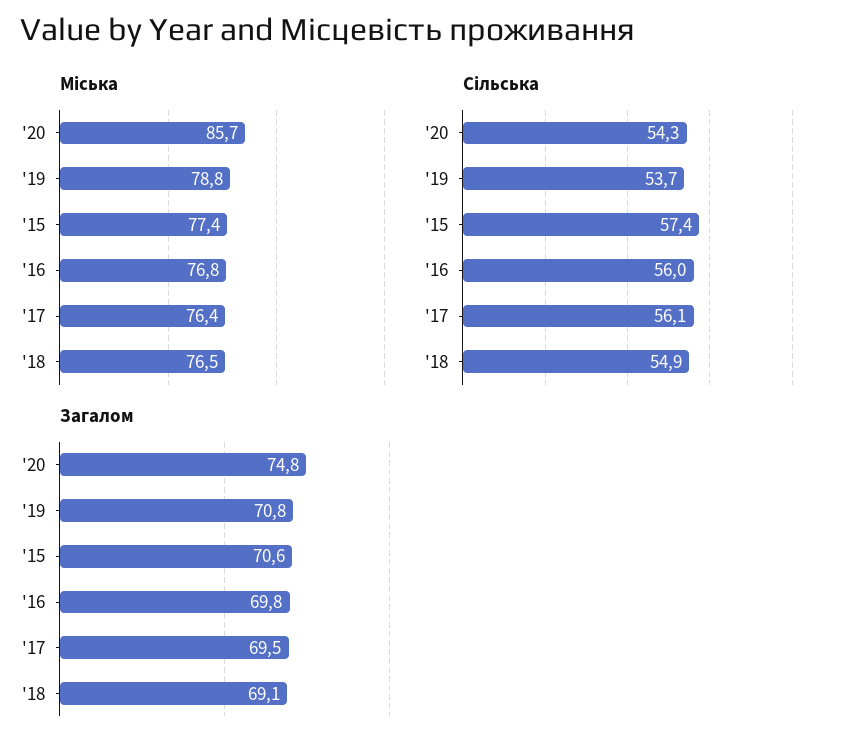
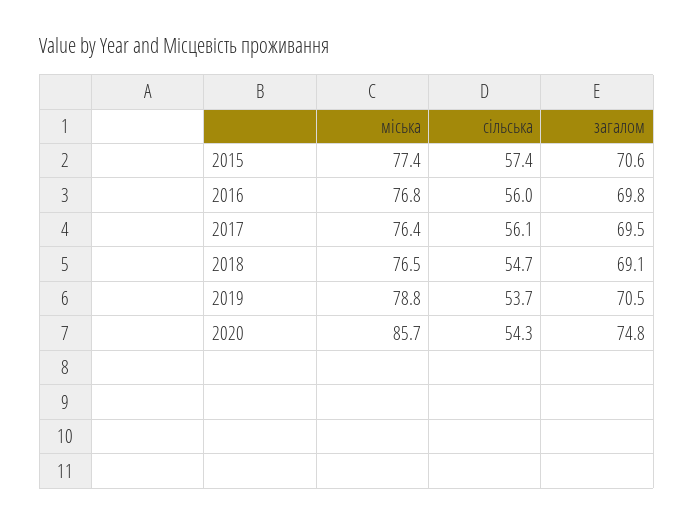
  {
    "Міська": {
      "'20": 85.7,
      "'19": 78.8,
      "'15": 77.4,
      "'16": 76.8,
      "'17": 76.4,
      "'18": 76.5
    },
    "Сільська": {
      "'20": 54.3,
      "'19": 53.7,
      "'15": 57.4,
      "'16": 56,
      "'17": 56.1,
-     "'18": 54.9
+     "'18": 54.7
    },
    "Загалом": {
      "'20": 74.8,
-     "'19": 70.8,
+     "'19": 70.5,
      "'15": 70.6,
      "'16": 69.8,
      "'17": 69.5,
      "'18": 69.1
    }
  }

